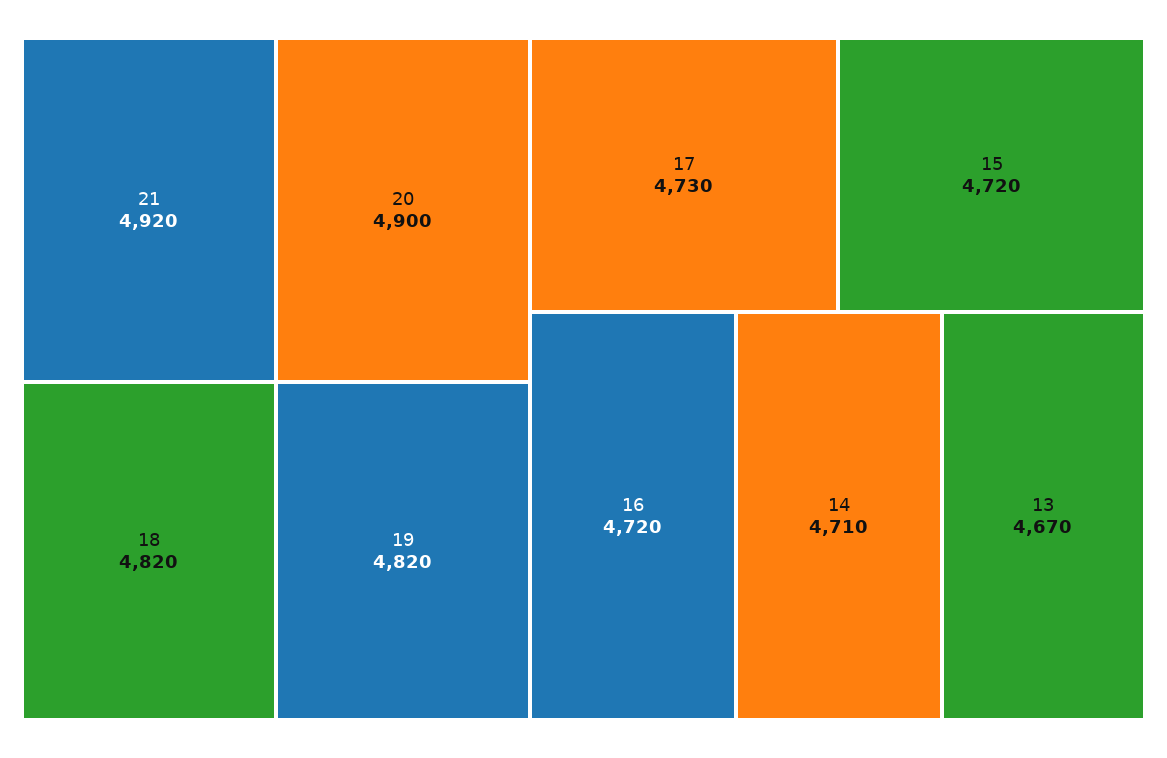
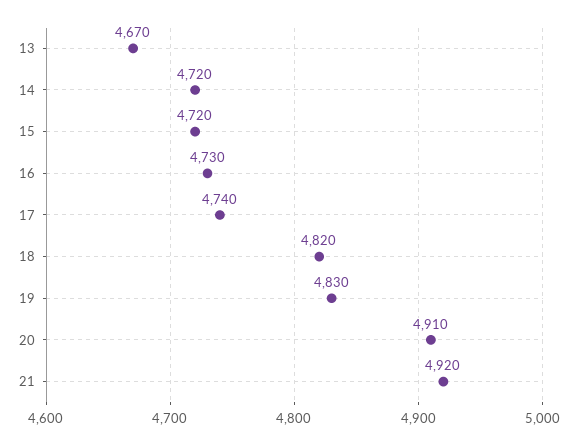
  {
    "21": 4920,
-   "20": 4900,
+   "20": 4910,
    "18": 4820,
-   "19": 4820,
+   "19": 4830,
-   "17": 4730,
+   "17": 4740,
    "15": 4720,
-   "16": 4720,
+   "16": 4730,
-   "14": 4710,
+   "14": 4720,
    "13": 4670
  }

